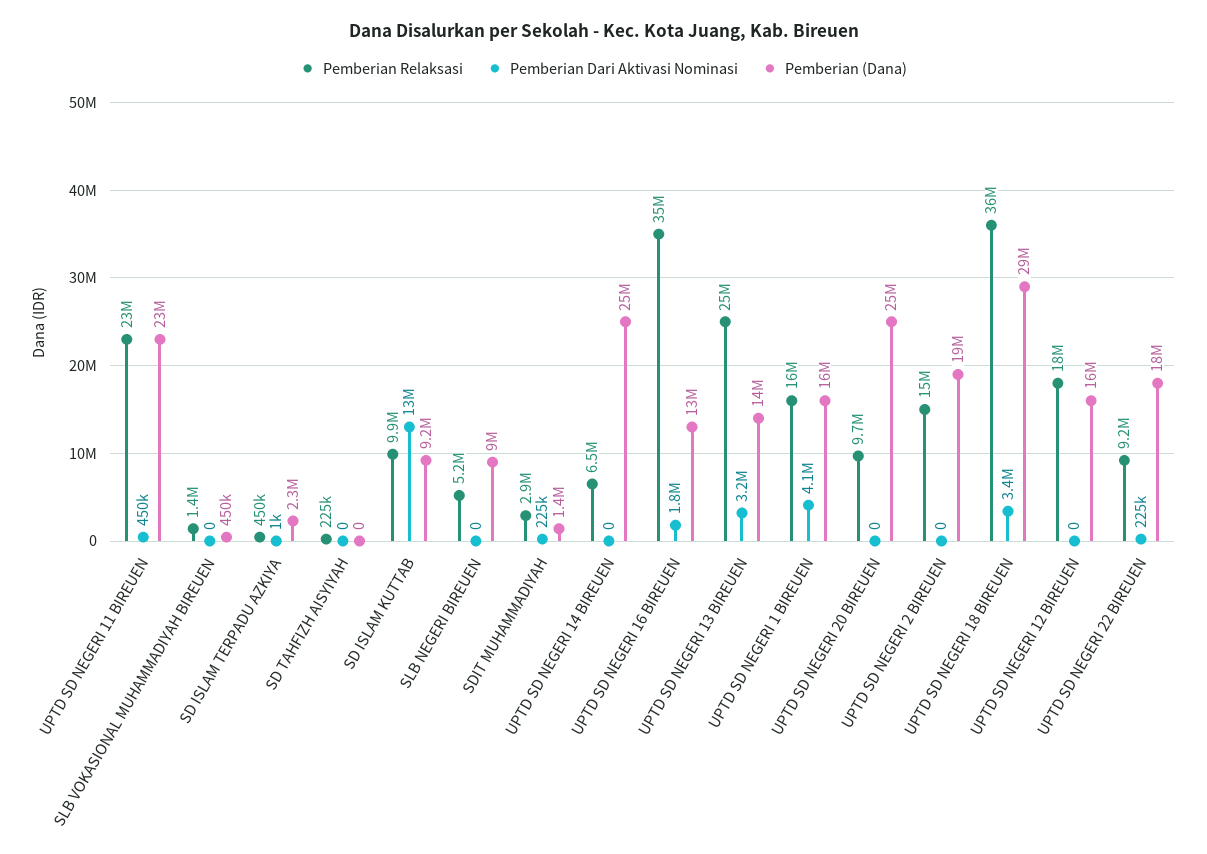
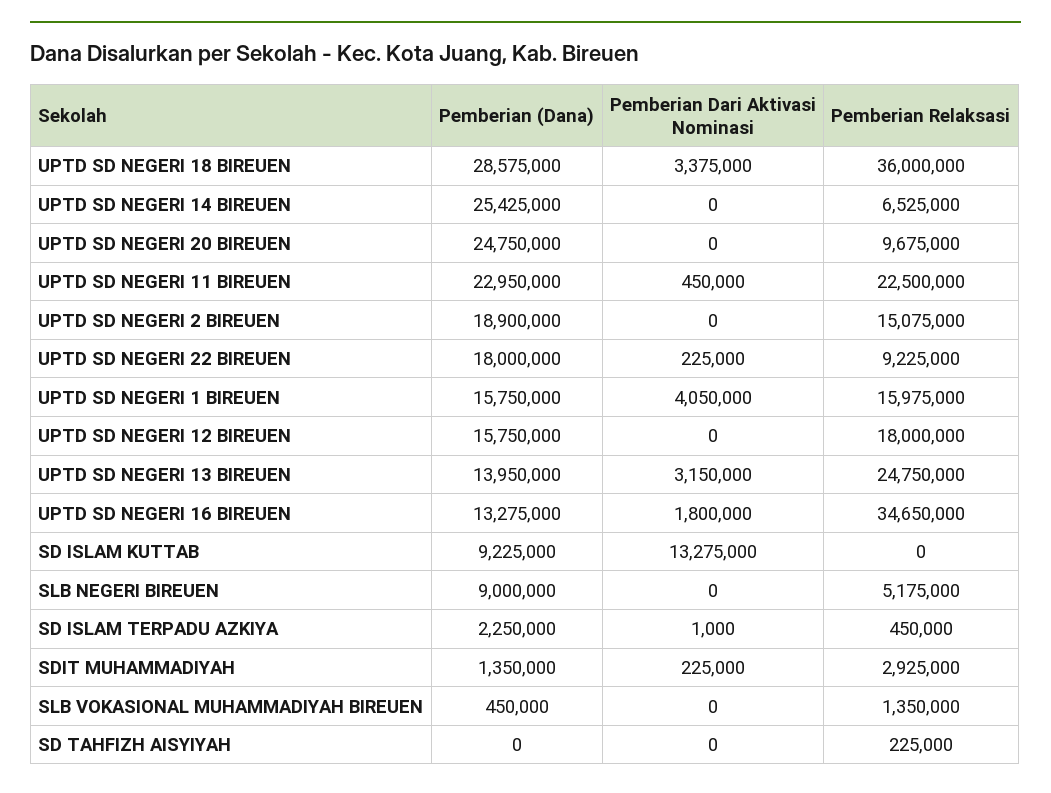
  {
    "Pemberian Relaksasi": {
      "UPTD SD NEGERI 11 BIREUEN": 22500000,
      "SLB VOKASIONAL MUHAMMADIYAH BIREUEN": 1350000,
      "SD ISLAM TERPADU AZKIYA": 450000,
      "SD TAHFIZH AISYIYAH": 225000,
-     "SD ISLAM KUTTAB": 9900000,
+     "SD ISLAM KUTTAB": 0,
      "SLB NEGERI BIREUEN": 5175000,
      "SDIT MUHAMMADIYAH": 2925000,
      "UPTD SD NEGERI 14 BIREUEN": 6525000,
      "UPTD SD NEGERI 16 BIREUEN": 34650000,
      "UPTD SD NEGERI 13 BIREUEN": 24750000,
      "UPTD SD NEGERI 1 BIREUEN": 15975000,
      "UPTD SD NEGERI 20 BIREUEN": 9675000,
      "UPTD SD NEGERI 2 BIREUEN": 15075000,
      "UPTD SD NEGERI 18 BIREUEN": 36000000,
      "UPTD SD NEGERI 12 BIREUEN": 18000000,
      "UPTD SD NEGERI 22 BIREUEN": 9225000
    },
    "Pemberian Dari Aktivasi Nominasi": {
      "UPTD SD NEGERI 11 BIREUEN": 450000,
      "SLB VOKASIONAL MUHAMMADIYAH BIREUEN": 0,
      "SD ISLAM TERPADU AZKIYA": 1000,
      "SD TAHFIZH AISYIYAH": 0,
      "SD ISLAM KUTTAB": 13275000,
      "SLB NEGERI BIREUEN": 0,
      "SDIT MUHAMMADIYAH": 225000,
      "UPTD SD NEGERI 14 BIREUEN": 0,
      "UPTD SD NEGERI 16 BIREUEN": 1800000,
      "UPTD SD NEGERI 13 BIREUEN": 3150000,
      "UPTD SD NEGERI 1 BIREUEN": 4050000,
      "UPTD SD NEGERI 20 BIREUEN": 0,
      "UPTD SD NEGERI 2 BIREUEN": 0,
      "UPTD SD NEGERI 18 BIREUEN": 3375000,
      "UPTD SD NEGERI 12 BIREUEN": 0,
      "UPTD SD NEGERI 22 BIREUEN": 225000
    },
    "Pemberian (Dana)": {
      "UPTD SD NEGERI 11 BIREUEN": 22950000,
      "SLB VOKASIONAL MUHAMMADIYAH BIREUEN": 450000,
      "SD ISLAM TERPADU AZKIYA": 2250000,
      "SD TAHFIZH AISYIYAH": 0,
      "SD ISLAM KUTTAB": 9225000,
      "SLB NEGERI BIREUEN": 9000000,
      "SDIT MUHAMMADIYAH": 1350000,
      "UPTD SD NEGERI 14 BIREUEN": 25425000,
      "UPTD SD NEGERI 16 BIREUEN": 13275000,
      "UPTD SD NEGERI 13 BIREUEN": 13950000,
      "UPTD SD NEGERI 1 BIREUEN": 15750000,
      "UPTD SD NEGERI 20 BIREUEN": 24750000,
      "UPTD SD NEGERI 2 BIREUEN": 18900000,
      "UPTD SD NEGERI 18 BIREUEN": 28575000,
      "UPTD SD NEGERI 12 BIREUEN": 15750000,
      "UPTD SD NEGERI 22 BIREUEN": 18000000
    }
  }

